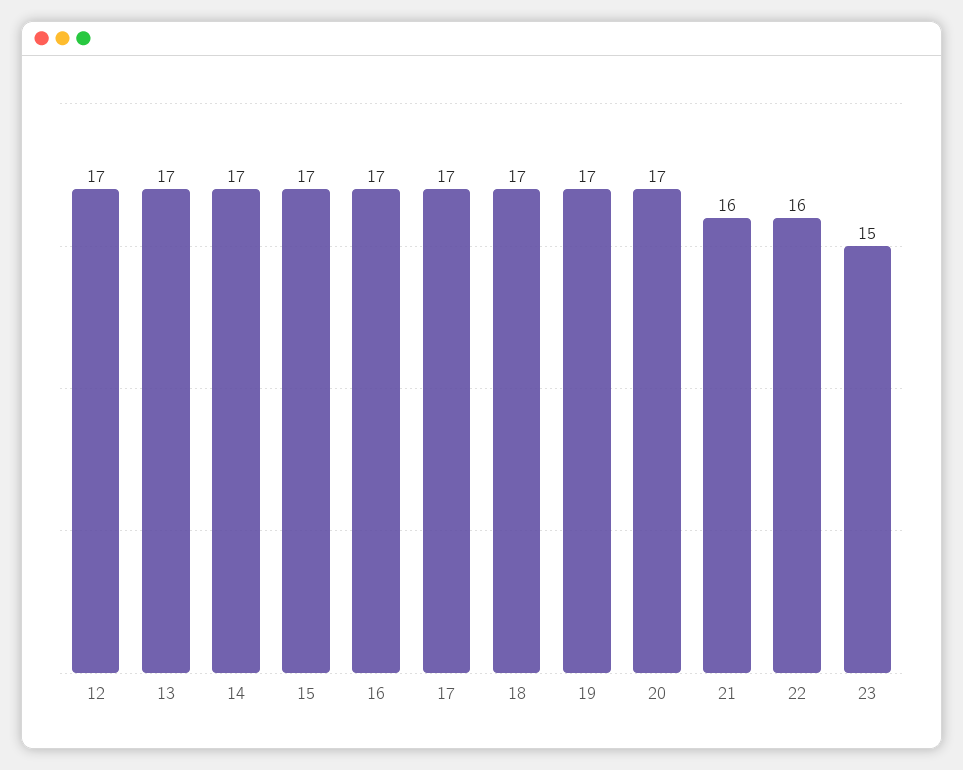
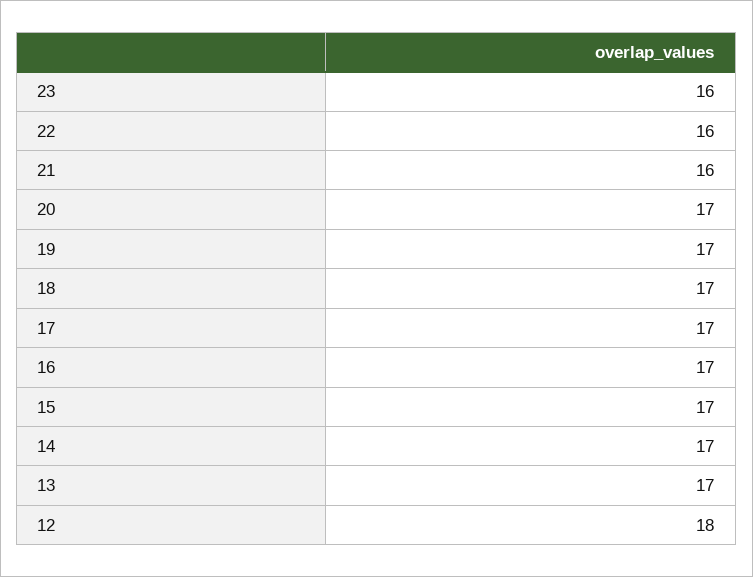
  {
-   "12": 17,
+   "12": 18,
    "13": 17,
    "14": 17,
    "15": 17,
    "16": 17,
    "17": 17,
    "18": 17,
    "19": 17,
    "20": 17,
    "21": 16,
    "22": 16,
-   "23": 15
+   "23": 16
  }

